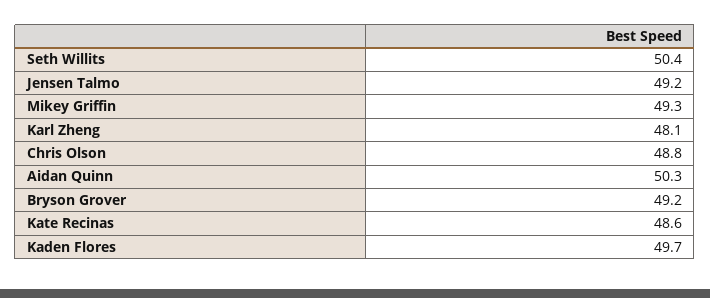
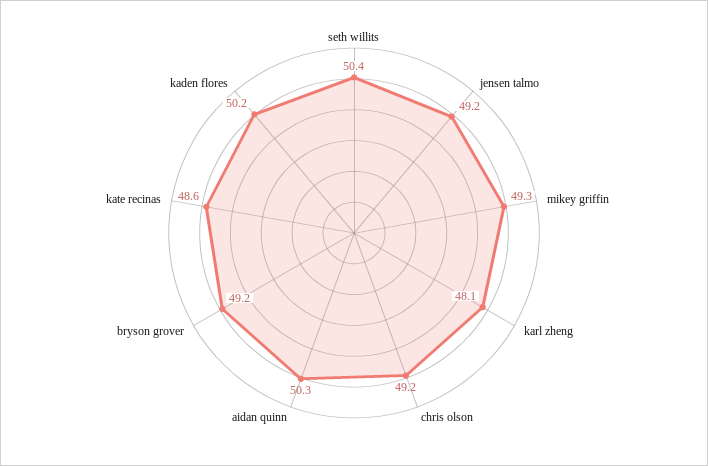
  {
    "Seth Willits": 50.4,
    "Jensen Talmo": 49.2,
    "Mikey Griffin": 49.3,
    "Karl Zheng": 48.1,
-   "Chris Olson": 48.8,
+   "Chris Olson": 49.2,
    "Aidan Quinn": 50.3,
    "Bryson Grover": 49.2,
    "Kate Recinas": 48.6,
-   "Kaden Flores": 49.7
+   "Kaden Flores": 50.2
  }

